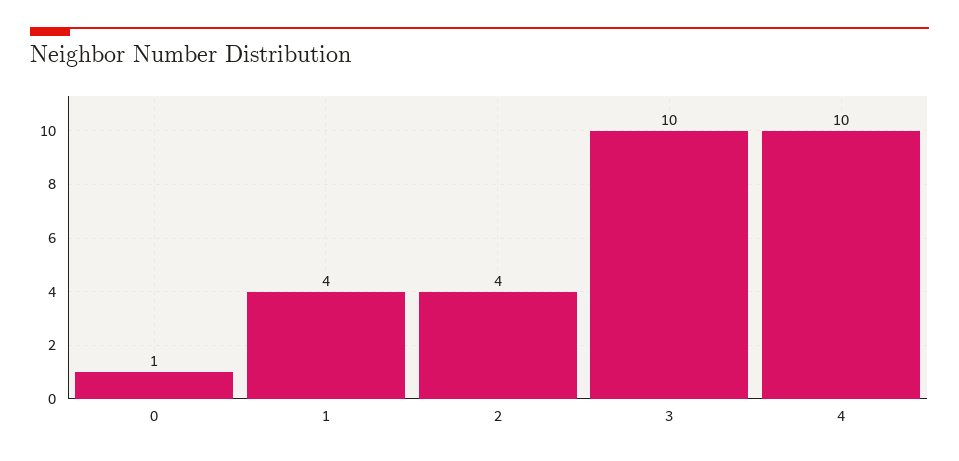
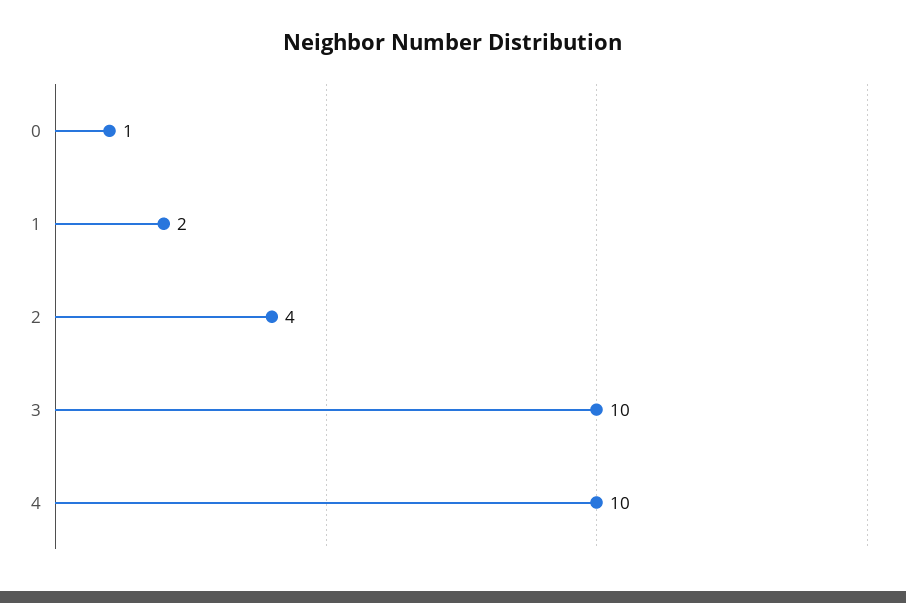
  {
    "0": 1,
-   "1": 4,
+   "1": 2,
    "2": 4,
    "3": 10,
    "4": 10
  }

